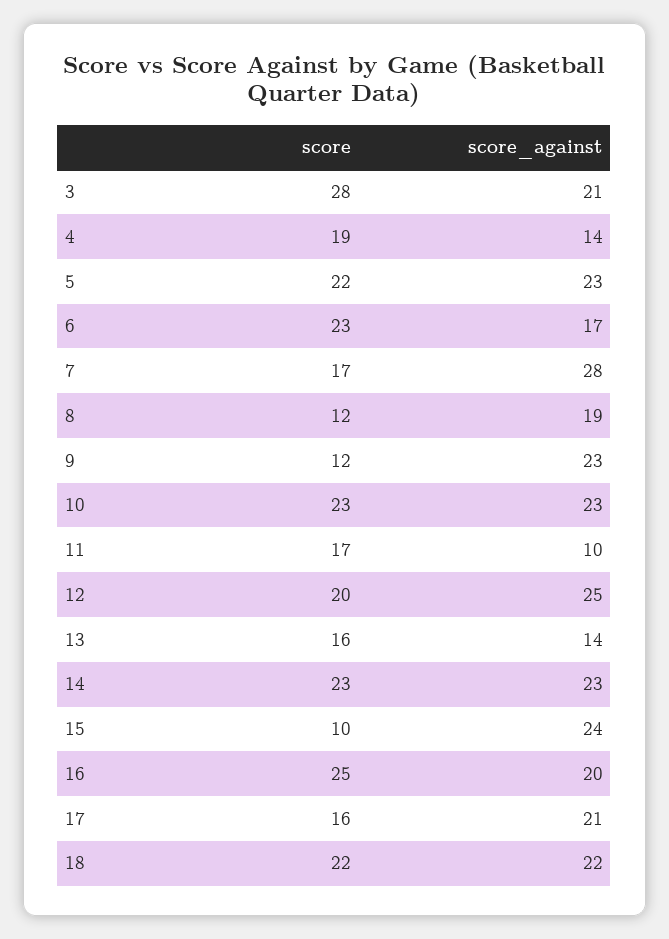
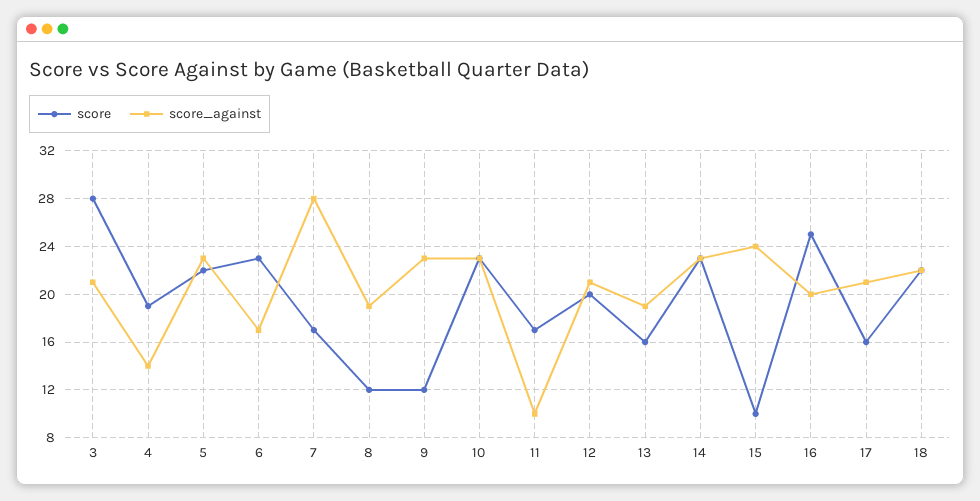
  {
    "score": {
      "3": 28,
      "4": 19,
      "5": 22,
      "6": 23,
      "7": 17,
      "8": 12,
      "9": 12,
      "10": 23,
      "11": 17,
      "12": 20,
      "13": 16,
      "14": 23,
      "15": 10,
      "16": 25,
      "17": 16,
      "18": 22
    },
    "score_against": {
      "3": 21,
      "4": 14,
      "5": 23,
      "6": 17,
      "7": 28,
      "8": 19,
      "9": 23,
      "10": 23,
      "11": 10,
-     "12": 25,
+     "12": 21,
-     "13": 14,
+     "13": 19,
      "14": 23,
      "15": 24,
      "16": 20,
      "17": 21,
      "18": 22
    }
  }

